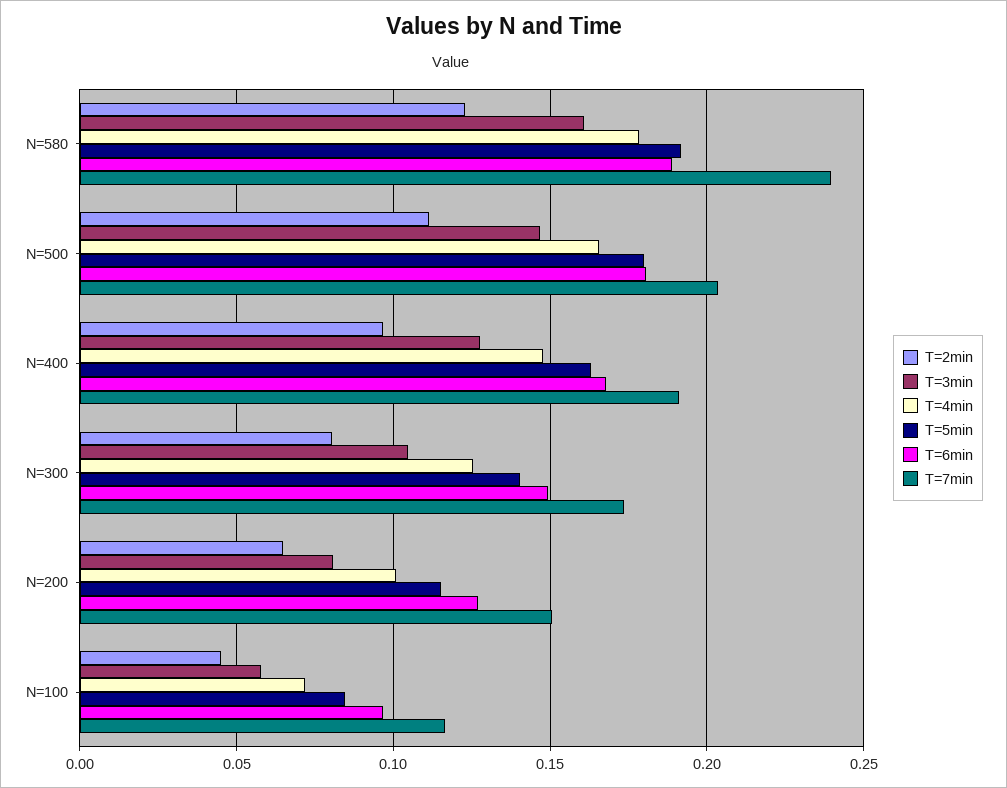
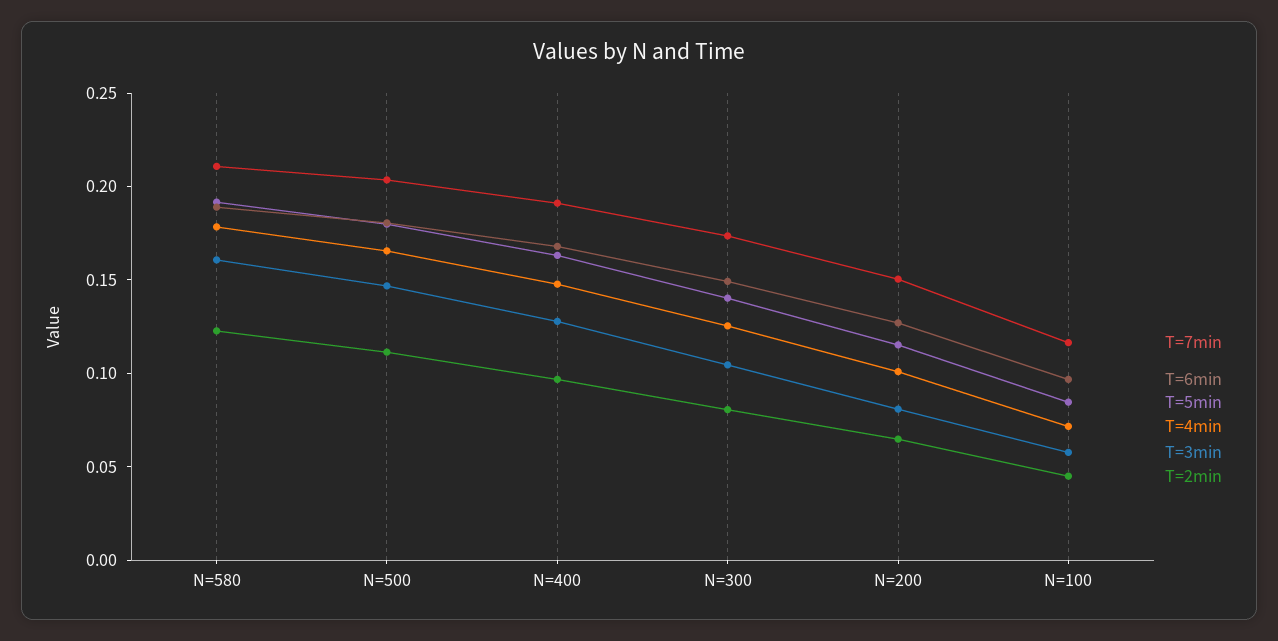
  {
    "T=2min": {
      "N=580": 0.125,
      "N=500": 0.11,
      "N=400": 0.095,
      "N=300": 0.08,
      "N=200": 0.065,
      "N=100": 0.045
    },
    "T=3min": {
      "N=580": 0.16,
      "N=500": 0.145,
      "N=400": 0.13,
      "N=300": 0.105,
      "N=200": 0.08,
      "N=100": 0.06
    },
    "T=4min": {
      "N=580": 0.18,
      "N=500": 0.165,
      "N=400": 0.15,
      "N=300": 0.125,
      "N=200": 0.1,
      "N=100": 0.07
    },
    "T=5min": {
      "N=580": 0.19,
      "N=500": 0.18,
      "N=400": 0.165,
      "N=300": 0.14,
      "N=200": 0.115,
      "N=100": 0.085
    },
    "T=6min": {
      "N=580": 0.19,
      "N=500": 0.18,
      "N=400": 0.17,
      "N=300": 0.15,
      "N=200": 0.125,
      "N=100": 0.095
    },
    "T=7min": {
-     "N=580": 0.24,
+     "N=580": 0.21,
      "N=500": 0.205,
      "N=400": 0.19,
      "N=300": 0.175,
      "N=200": 0.15,
      "N=100": 0.115
    }
  }

